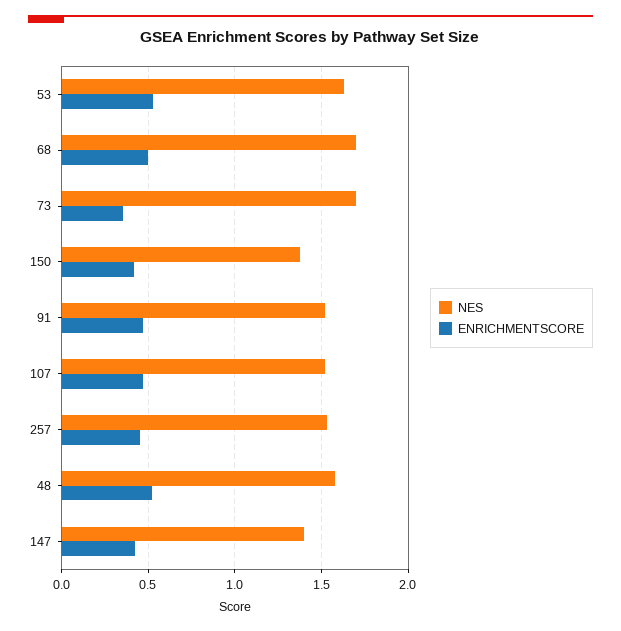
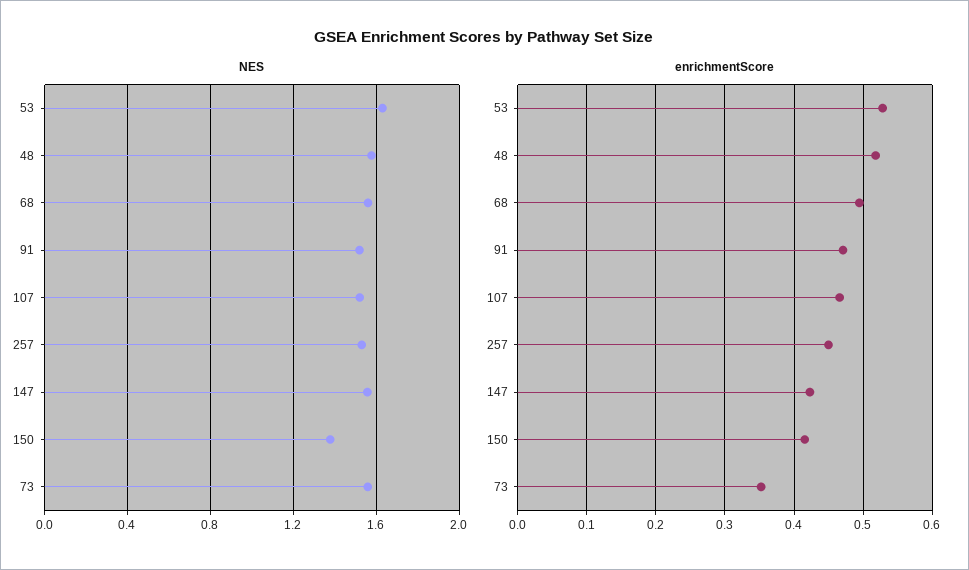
  {
    "NES": {
      "53": 1.65,
-     "68": 1.7,
+     "68": 1.55,
-     "73": 1.7,
+     "73": 1.55,
      "150": 1.4,
      "91": 1.5,
      "107": 1.5,
      "257": 1.55,
      "48": 1.6,
-     "147": 1.4
+     "147": 1.55
    },
    "ENRICHMENTSCORE": {
      "53": 0.53,
      "68": 0.49,
      "73": 0.35,
      "150": 0.42,
      "91": 0.47,
      "107": 0.47,
      "257": 0.45,
      "48": 0.52,
      "147": 0.42
    }
  }

